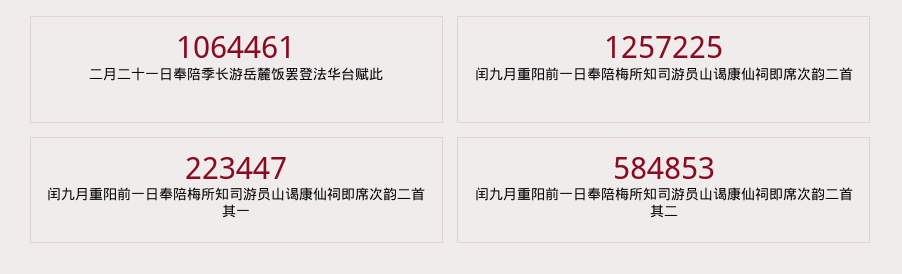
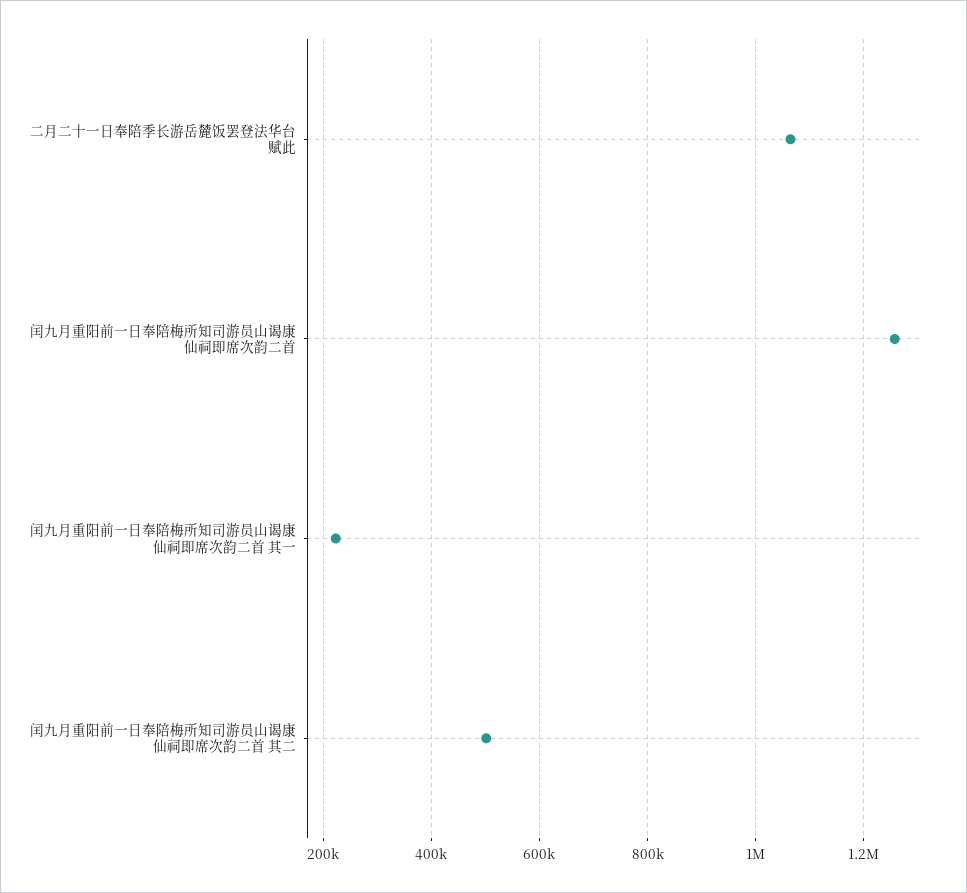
  {
    "二月二十一日奉陪季长游岳麓饭罢登法华台赋此": 1064461,
    "闰九月重阳前一日奉陪梅所知司游员山谒康仙祠即席次韵二首": 1257225,
    "闰九月重阳前一日奉陪梅所知司游员山谒康仙祠即席次韵二首 其一": 223447,
-   "闰九月重阳前一日奉陪梅所知司游员山谒康仙祠即席次韵二首 其二": 584853
+   "闰九月重阳前一日奉陪梅所知司游员山谒康仙祠即席次韵二首 其二": 500000
  }

